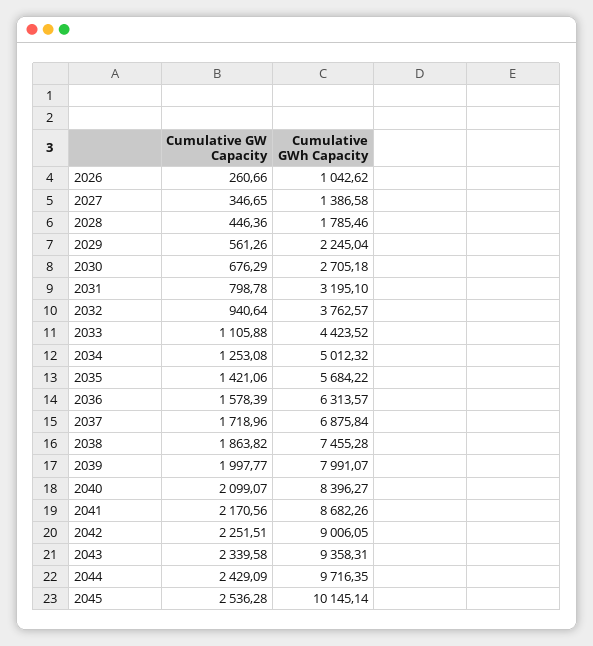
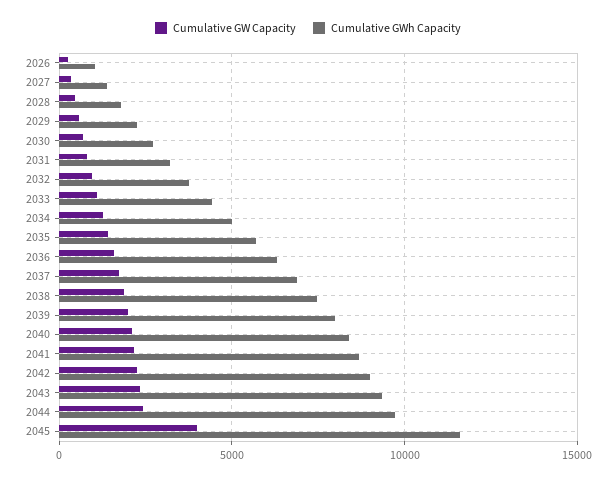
  {
    "Cumulative GW Capacity": {
      "2026": 260.66,
      "2027": 346.65,
      "2028": 446.36,
      "2029": 561.26,
      "2030": 676.29,
      "2031": 798.78,
      "2032": 940.64,
      "2033": 1105.88,
      "2034": 1253.08,
      "2035": 1421.06,
      "2036": 1578.39,
      "2037": 1718.96,
      "2038": 1863.82,
      "2039": 1997.77,
      "2040": 2099.07,
      "2041": 2170.56,
      "2042": 2251.51,
      "2043": 2339.58,
      "2044": 2429.09,
-     "2045": 2536.28
+     "2045": 4000
    },
    "Cumulative GWh Capacity": {
      "2026": 1042.62,
      "2027": 1386.58,
      "2028": 1785.46,
      "2029": 2245.04,
      "2030": 2705.18,
      "2031": 3195.1,
      "2032": 3762.57,
      "2033": 4423.52,
      "2034": 5012.32,
      "2035": 5684.22,
      "2036": 6313.57,
      "2037": 6875.84,
      "2038": 7455.28,
      "2039": 7991.07,
      "2040": 8396.27,
      "2041": 8682.26,
      "2042": 9006.05,
      "2043": 9358.31,
      "2044": 9716.35,
-     "2045": 10145.14
+     "2045": 11500
    }
  }

